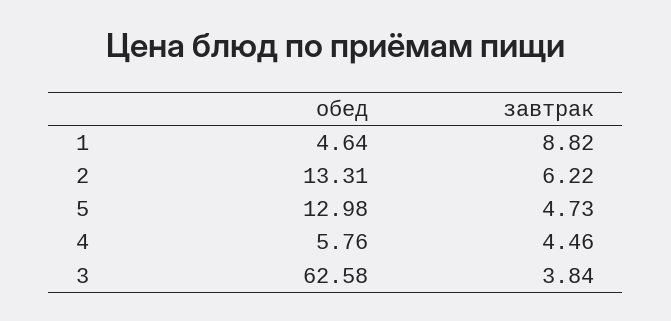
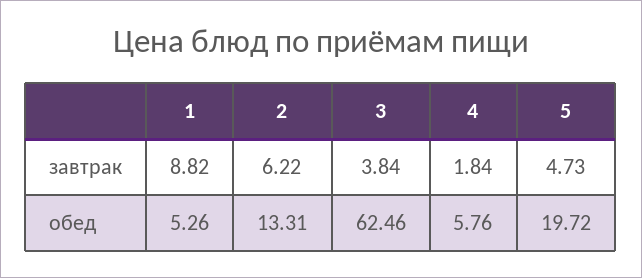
  {
    "обед": {
-     "1": 4.64,
+     "1": 5.26,
      "2": 13.31,
-     "5": 12.98,
+     "5": 19.72,
      "4": 5.76,
-     "3": 62.58
+     "3": 62.46
    },
    "завтрак": {
      "1": 8.82,
      "2": 6.22,
      "5": 4.73,
-     "4": 4.46,
+     "4": 1.84,
      "3": 3.84
    }
  }

